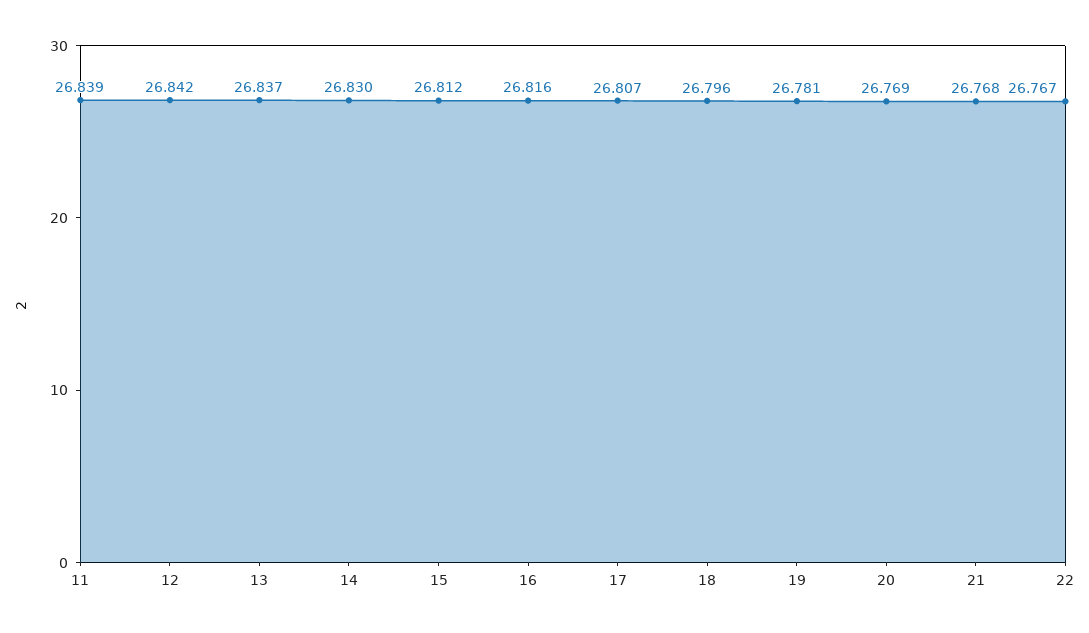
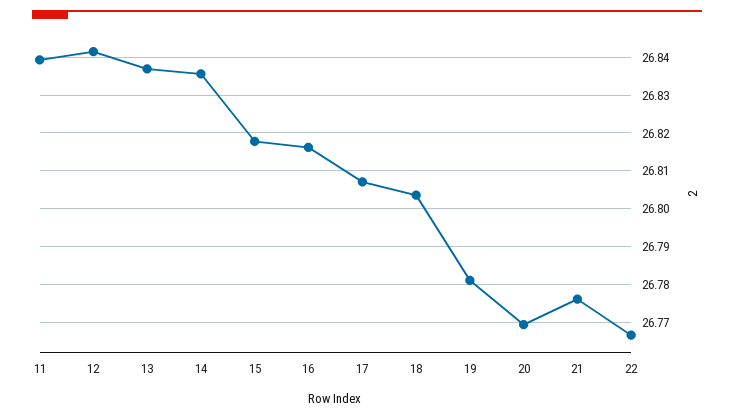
  {
    "11": 26.839,
    "12": 26.842,
    "13": 26.837,
-   "14": 26.83,
+   "14": 26.836,
-   "15": 26.812,
+   "15": 26.818,
    "16": 26.816,
    "17": 26.807,
-   "18": 26.796,
+   "18": 26.804,
    "19": 26.781,
    "20": 26.769,
-   "21": 26.768,
+   "21": 26.776,
    "22": 26.767
  }

